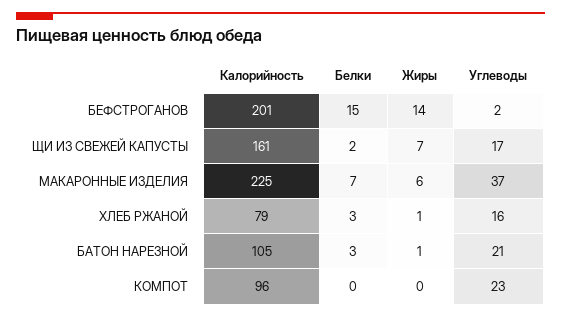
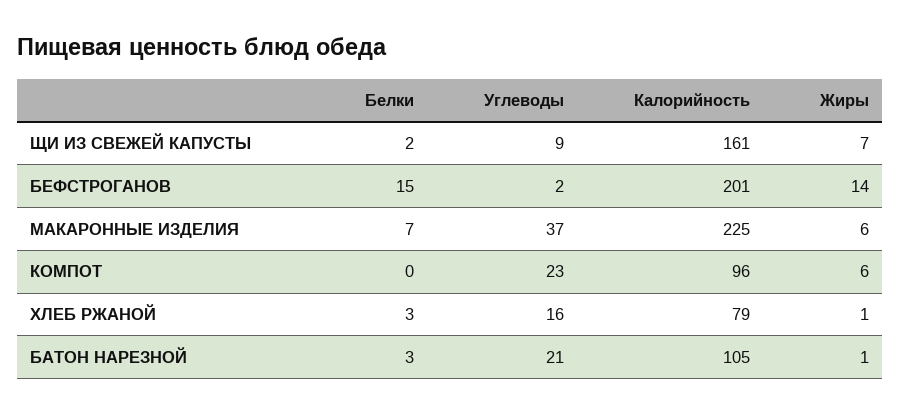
  {
    "Калорийность": {
      "БЕФСТРОГАНОВ": 201,
      "ЩИ ИЗ СВЕЖЕЙ КАПУСТЫ": 161,
      "МАКАРОННЫЕ ИЗДЕЛИЯ": 225,
      "ХЛЕБ РЖАНОЙ": 79,
      "БАТОН НАРЕЗНОЙ": 105,
      "КОМПОТ": 96
    },
    "Белки": {
      "БЕФСТРОГАНОВ": 15,
      "ЩИ ИЗ СВЕЖЕЙ КАПУСТЫ": 2,
      "МАКАРОННЫЕ ИЗДЕЛИЯ": 7,
      "ХЛЕБ РЖАНОЙ": 3,
      "БАТОН НАРЕЗНОЙ": 3,
      "КОМПОТ": 0
    },
    "Жиры": {
      "БЕФСТРОГАНОВ": 14,
      "ЩИ ИЗ СВЕЖЕЙ КАПУСТЫ": 7,
      "МАКАРОННЫЕ ИЗДЕЛИЯ": 6,
      "ХЛЕБ РЖАНОЙ": 1,
      "БАТОН НАРЕЗНОЙ": 1,
-     "КОМПОТ": 0
+     "КОМПОТ": 6
    },
    "Углеводы": {
      "БЕФСТРОГАНОВ": 2,
-     "ЩИ ИЗ СВЕЖЕЙ КАПУСТЫ": 17,
+     "ЩИ ИЗ СВЕЖЕЙ КАПУСТЫ": 9,
      "МАКАРОННЫЕ ИЗДЕЛИЯ": 37,
      "ХЛЕБ РЖАНОЙ": 16,
      "БАТОН НАРЕЗНОЙ": 21,
      "КОМПОТ": 23
    }
  }

